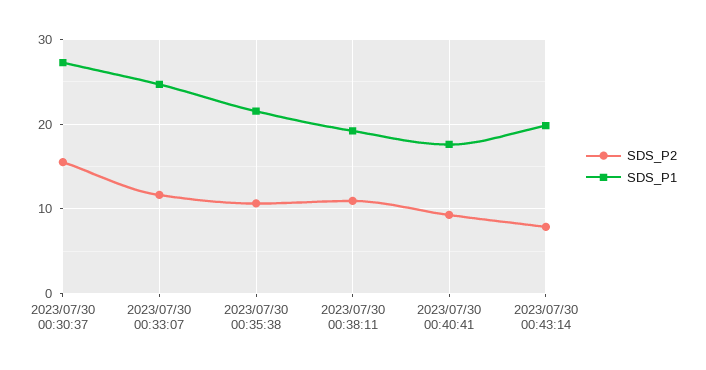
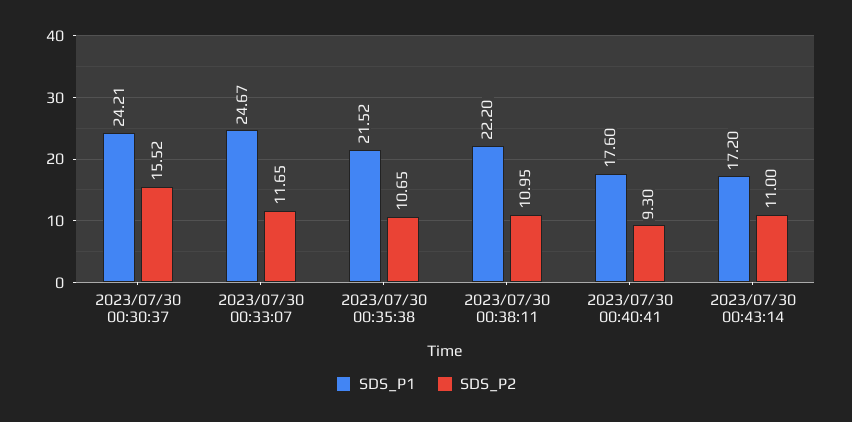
  {
    "SDS_P2": {
      "2023/07/30 00:30:37": 15.52,
      "2023/07/30 00:33:07": 11.65,
      "2023/07/30 00:35:38": 10.65,
      "2023/07/30 00:38:11": 10.95,
      "2023/07/30 00:40:41": 9.3,
-     "2023/07/30 00:43:14": 8
+     "2023/07/30 00:43:14": 11
    },
    "SDS_P1": {
-     "2023/07/30 00:30:37": 27,
+     "2023/07/30 00:30:37": 24.21,
      "2023/07/30 00:33:07": 24.67,
      "2023/07/30 00:35:38": 21.52,
-     "2023/07/30 00:38:11": 19,
+     "2023/07/30 00:38:11": 22.2,
      "2023/07/30 00:40:41": 17.6,
-     "2023/07/30 00:43:14": 20
+     "2023/07/30 00:43:14": 17.2
    }
  }

